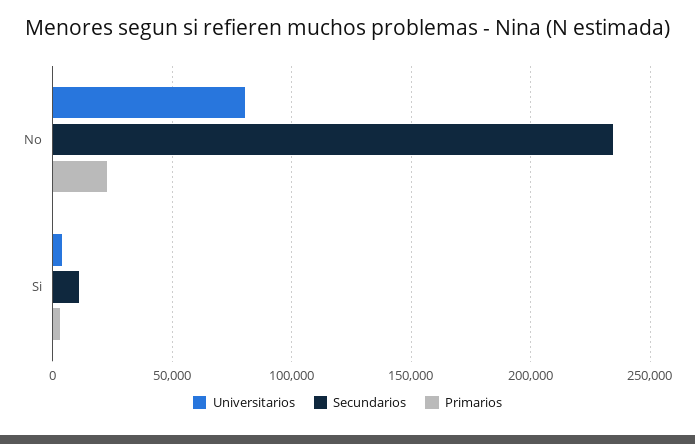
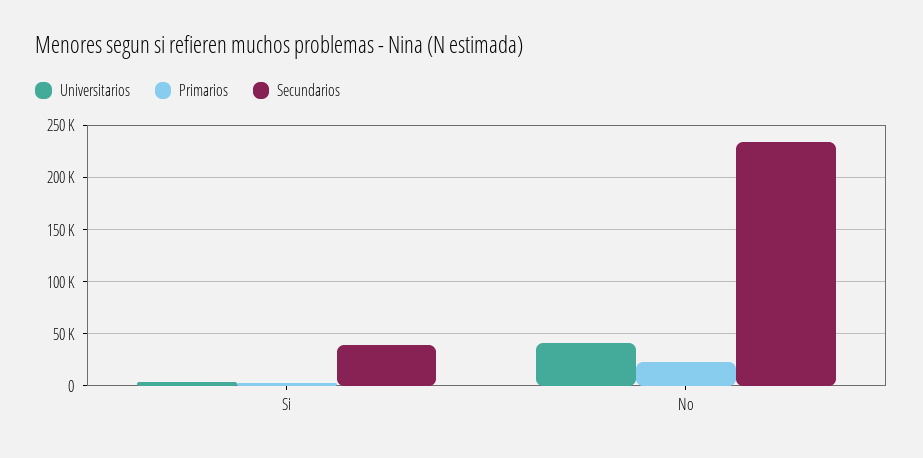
  {
    "Universitarios": {
-     "No": 80000,
+     "No": 40000,
      "Si": 5000
    },
    "Secundarios": {
      "No": 235000,
-     "Si": 10000
+     "Si": 40000
    },
    "Primarios": {
      "No": 25000,
      "Si": 5000
    }
  }

